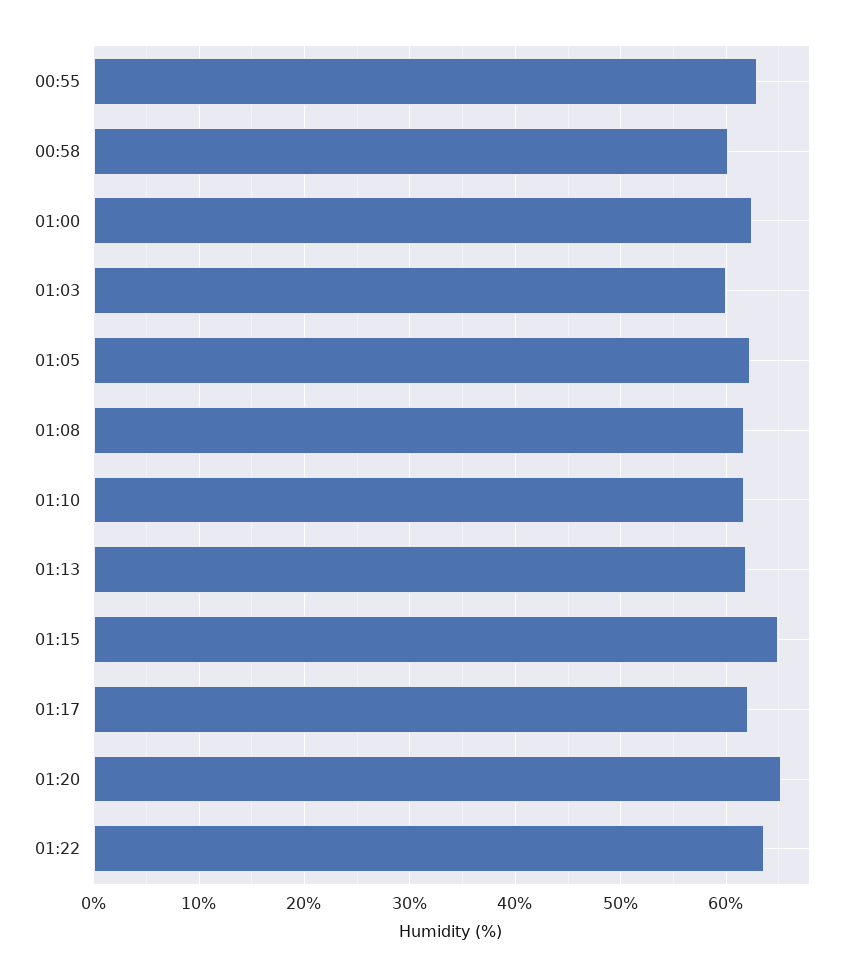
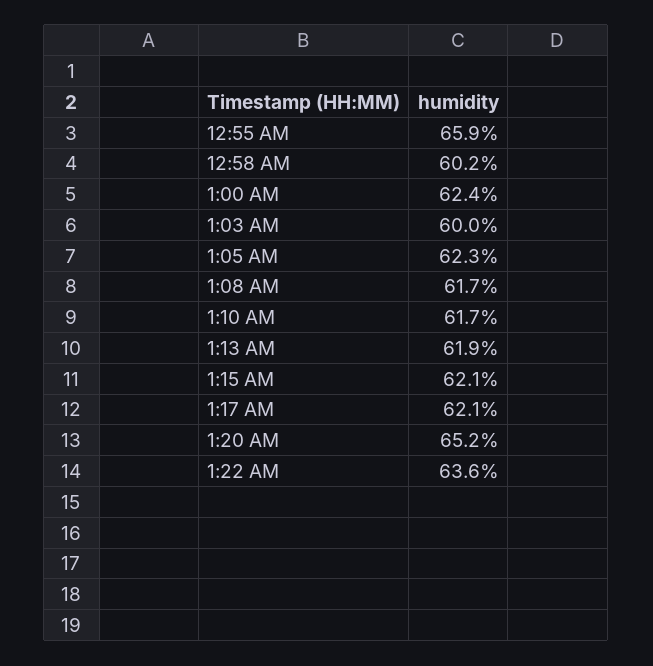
  {
-   "00:55": 63,
+   "00:55": 65.9,
    "00:58": 60.2,
    "01:00": 62.4,
    "01:03": 60,
    "01:05": 62.3,
    "01:08": 61.7,
    "01:10": 61.7,
    "01:13": 61.9,
-   "01:15": 65,
+   "01:15": 62.1,
    "01:17": 62.1,
    "01:20": 65.2,
    "01:22": 63.6
  }

